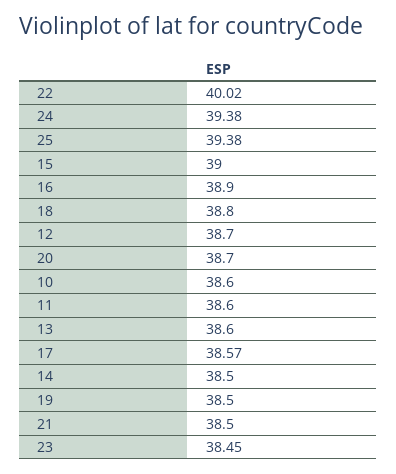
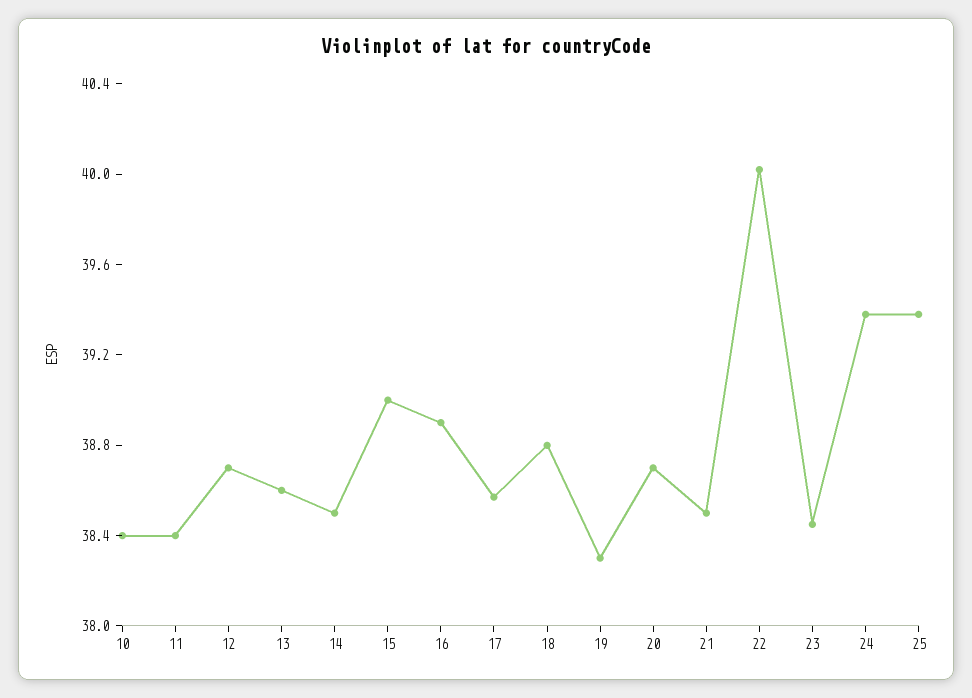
  {
    "22": 40.02,
    "24": 39.38,
    "25": 39.38,
    "15": 39,
    "16": 38.9,
    "18": 38.8,
    "12": 38.7,
    "20": 38.7,
-   "10": 38.6,
+   "10": 38.4,
-   "11": 38.6,
+   "11": 38.4,
    "13": 38.6,
    "17": 38.57,
    "14": 38.5,
-   "19": 38.5,
+   "19": 38.3,
    "21": 38.5,
    "23": 38.45
  }

